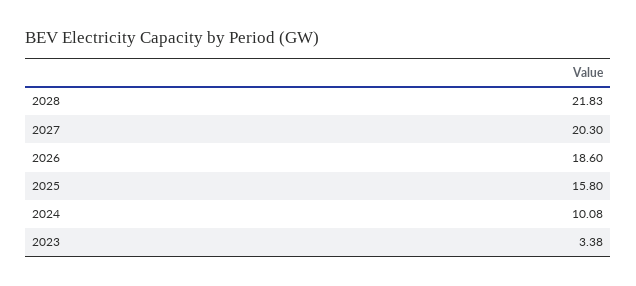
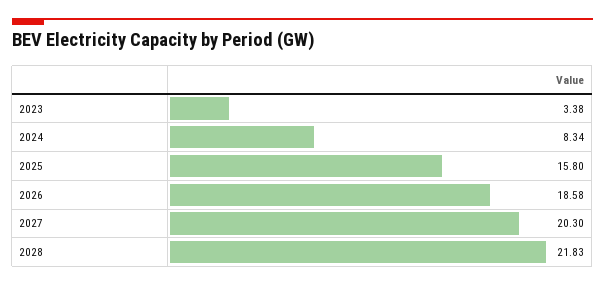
  {
    "2028": 21.83,
    "2027": 20.3,
-   "2026": 18.6,
+   "2026": 18.58,
    "2025": 15.8,
-   "2024": 10.08,
+   "2024": 8.34,
    "2023": 3.38
  }

